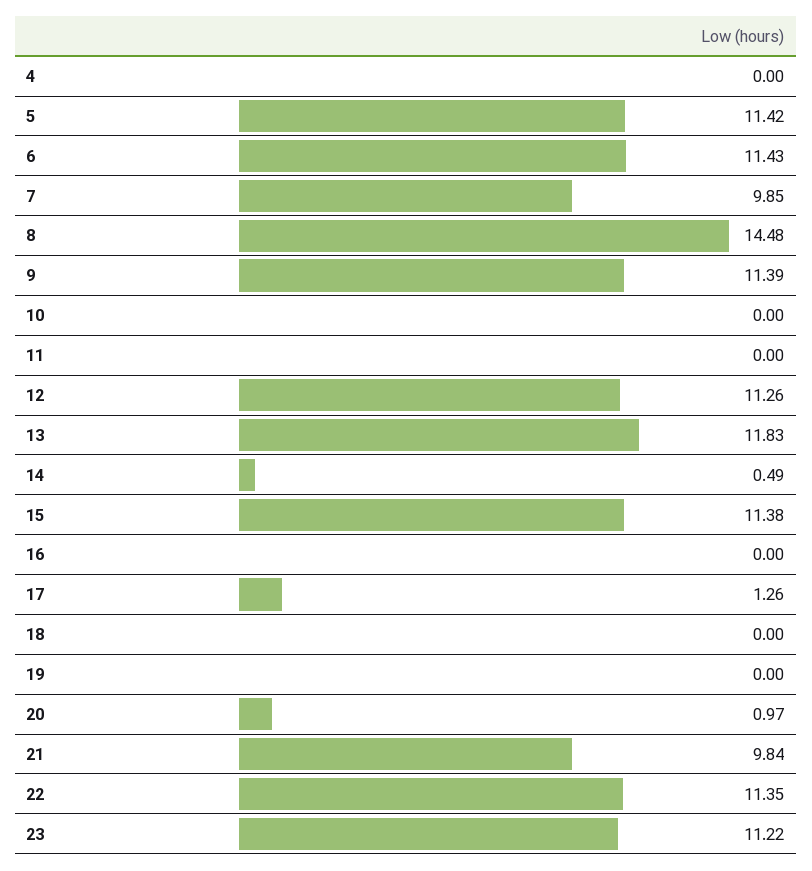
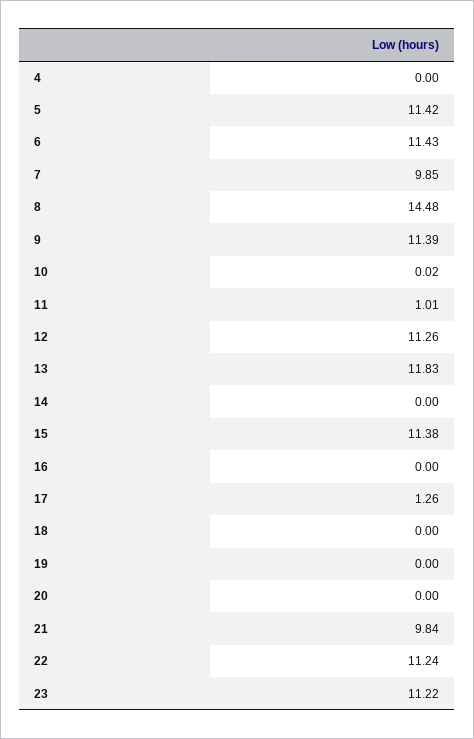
  {
    "4": 0,
    "5": 11.42,
    "6": 11.43,
    "7": 9.85,
    "8": 14.48,
    "9": 11.39,
-   "10": 0,
+   "10": 0.02,
-   "11": 0,
+   "11": 1.01,
    "12": 11.26,
    "13": 11.83,
-   "14": 0.49,
+   "14": 0,
    "15": 11.38,
    "16": 0,
    "17": 1.26,
    "18": 0,
    "19": 0,
-   "20": 0.97,
+   "20": 0,
    "21": 9.84,
-   "22": 11.35,
+   "22": 11.24,
    "23": 11.22
  }

